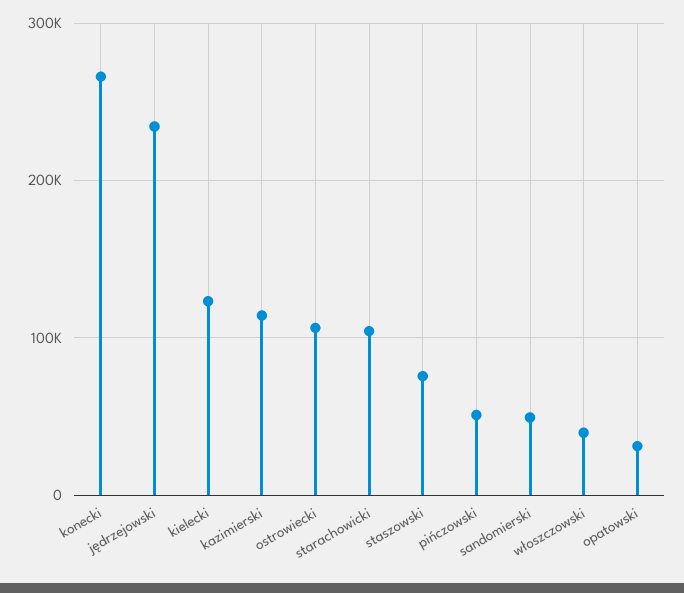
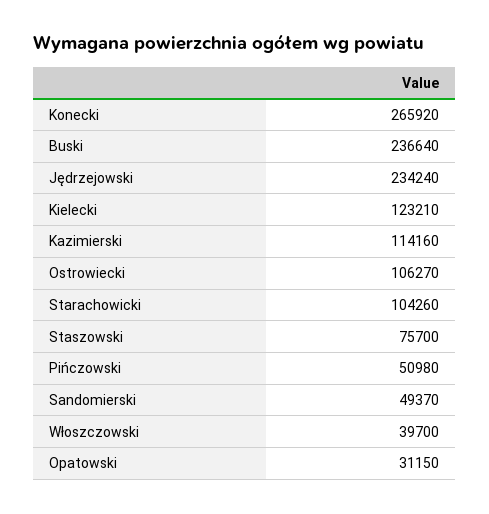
  {
    "konecki": 265920,
    "jędrzejowski": 234240,
    "kielecki": 123210,
    "kazimierski": 114160,
    "ostrowiecki": 106270,
    "starachowicki": 104260,
    "staszowski": 75700,
    "pińczowski": 50980,
    "sandomierski": 49370,
    "włoszczowski": 39700,
-   "opatowski": 31150
+   "opatowski": 31150,
+   "Buski": 236640
  }

